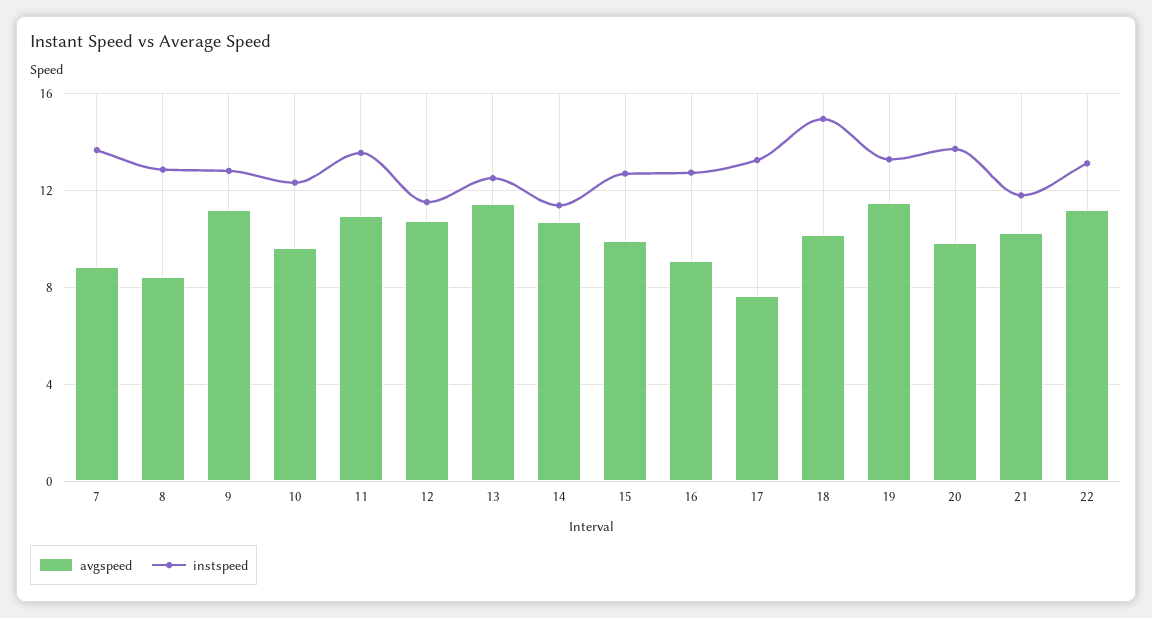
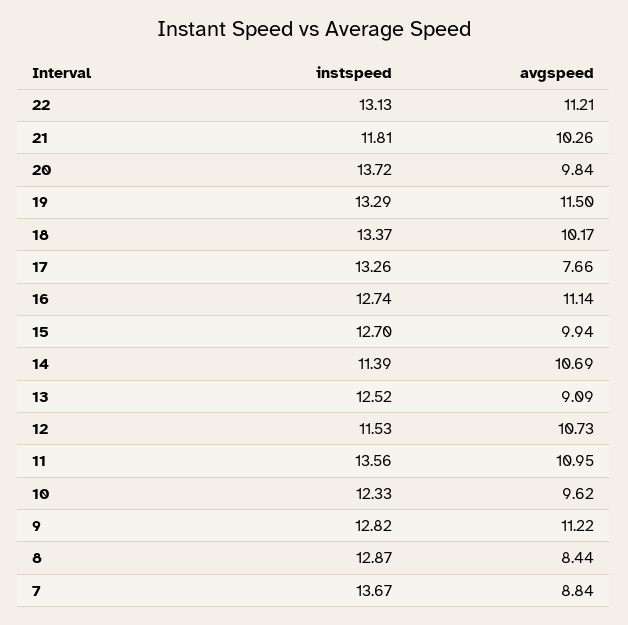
  {
    "avgspeed": {
      "7": 8.84,
      "8": 8.44,
      "9": 11.22,
      "10": 9.62,
      "11": 10.95,
      "12": 10.73,
-     "13": 11.5,
+     "13": 9.09,
      "14": 10.69,
      "15": 9.94,
-     "16": 9,
+     "16": 11.14,
      "17": 7.66,
      "18": 10.17,
      "19": 11.5,
      "20": 9.84,
      "21": 10.26,
      "22": 11.21
    },
    "instspeed": {
      "7": 13.67,
      "8": 12.87,
      "9": 12.82,
      "10": 12.33,
      "11": 13.56,
      "12": 11.53,
      "13": 12.52,
      "14": 11.39,
      "15": 12.7,
      "16": 12.74,
      "17": 13.26,
-     "18": 15,
+     "18": 13.37,
      "19": 13.29,
      "20": 13.72,
      "21": 11.81,
      "22": 13.13
    }
  }

